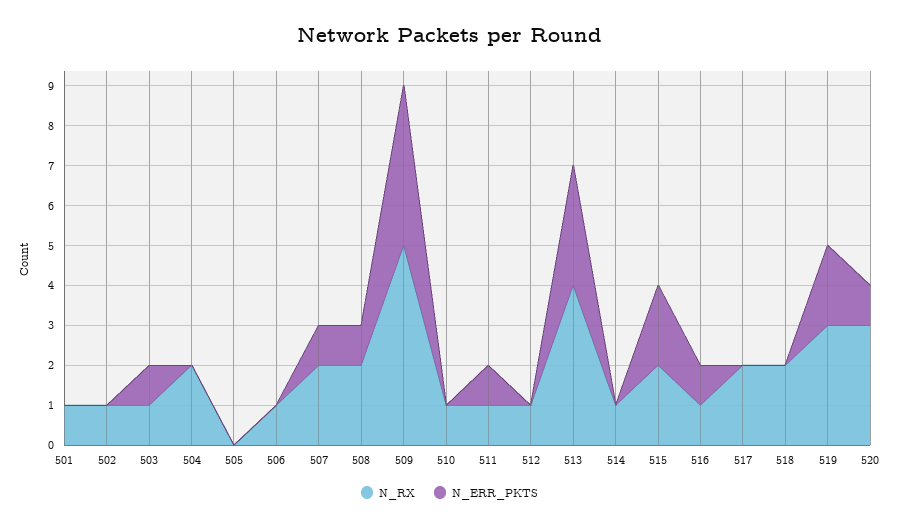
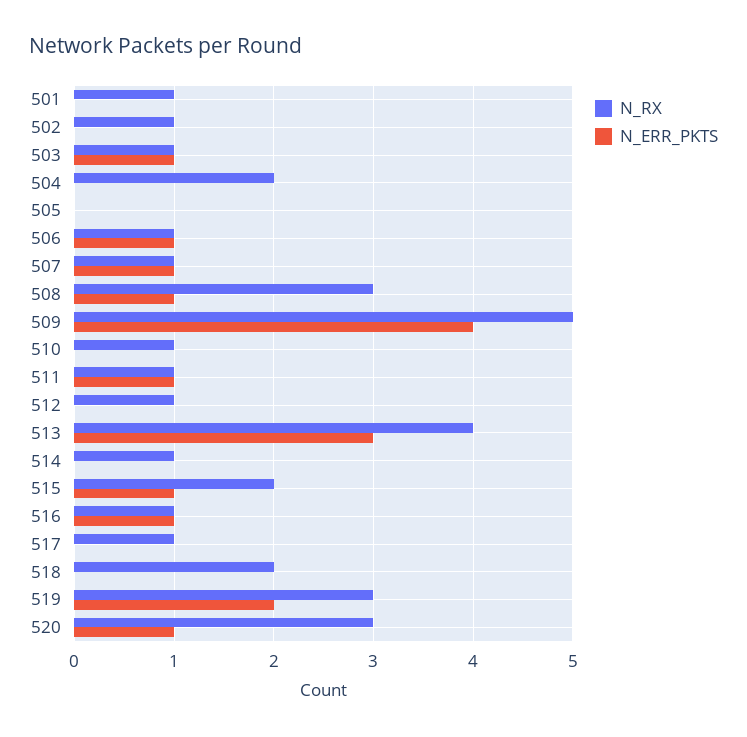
  {
    "N_RX": {
      "501": 1,
      "502": 1,
      "503": 1,
      "504": 2,
      "505": 0,
      "506": 1,
-     "507": 2,
+     "507": 1,
-     "508": 2,
+     "508": 3,
      "509": 5,
      "510": 1,
      "511": 1,
      "512": 1,
      "513": 4,
      "514": 1,
      "515": 2,
      "516": 1,
-     "517": 2,
+     "517": 1,
      "518": 2,
      "519": 3,
      "520": 3
    },
    "N_ERR_PKTS": {
      "501": 0,
      "502": 0,
      "503": 1,
      "504": 0,
      "505": 0,
-     "506": 0,
+     "506": 1,
      "507": 1,
      "508": 1,
      "509": 4,
      "510": 0,
      "511": 1,
      "512": 0,
      "513": 3,
      "514": 0,
-     "515": 2,
+     "515": 1,
      "516": 1,
      "517": 0,
      "518": 0,
      "519": 2,
      "520": 1
    }
  }

